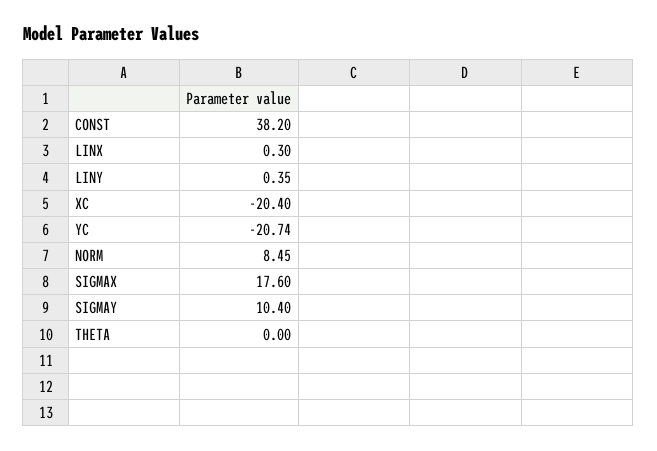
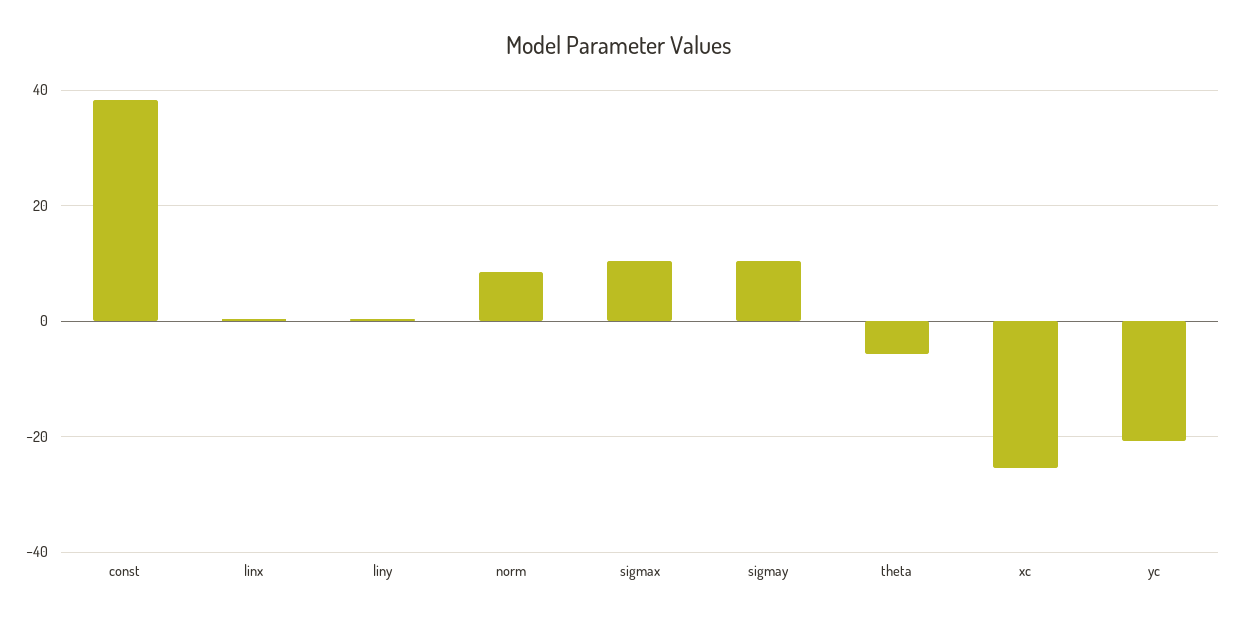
  {
    "CONST": 38.2,
    "LINX": 0.3,
    "LINY": 0.35,
-   "XC": -20.4,
+   "XC": -26,
    "YC": -20.74,
    "NORM": 8.45,
-   "SIGMAX": 17.6,
+   "SIGMAX": 10,
    "SIGMAY": 10.4,
-   "THETA": 0
+   "THETA": -6
  }

